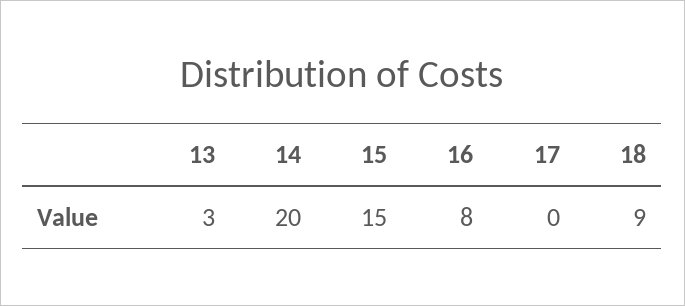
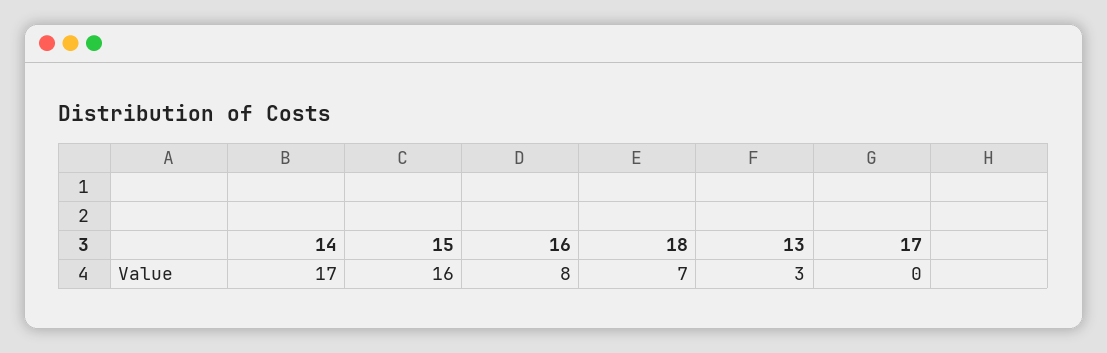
  {
    "13": 3,
-   "14": 20,
+   "14": 17,
-   "15": 15,
+   "15": 16,
    "16": 8,
    "17": 0,
-   "18": 9
+   "18": 7
  }

